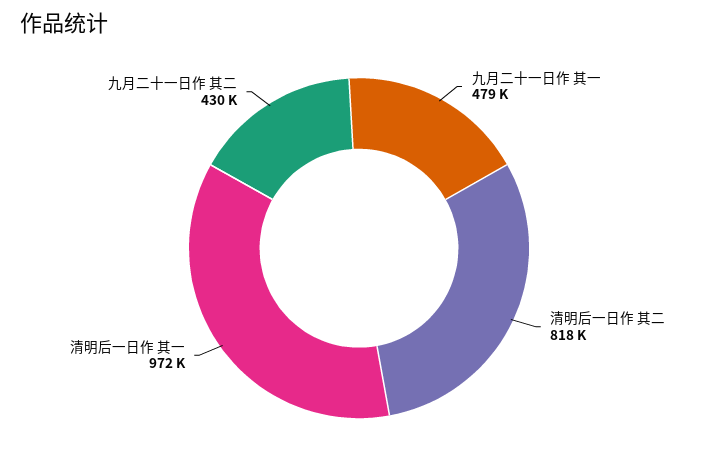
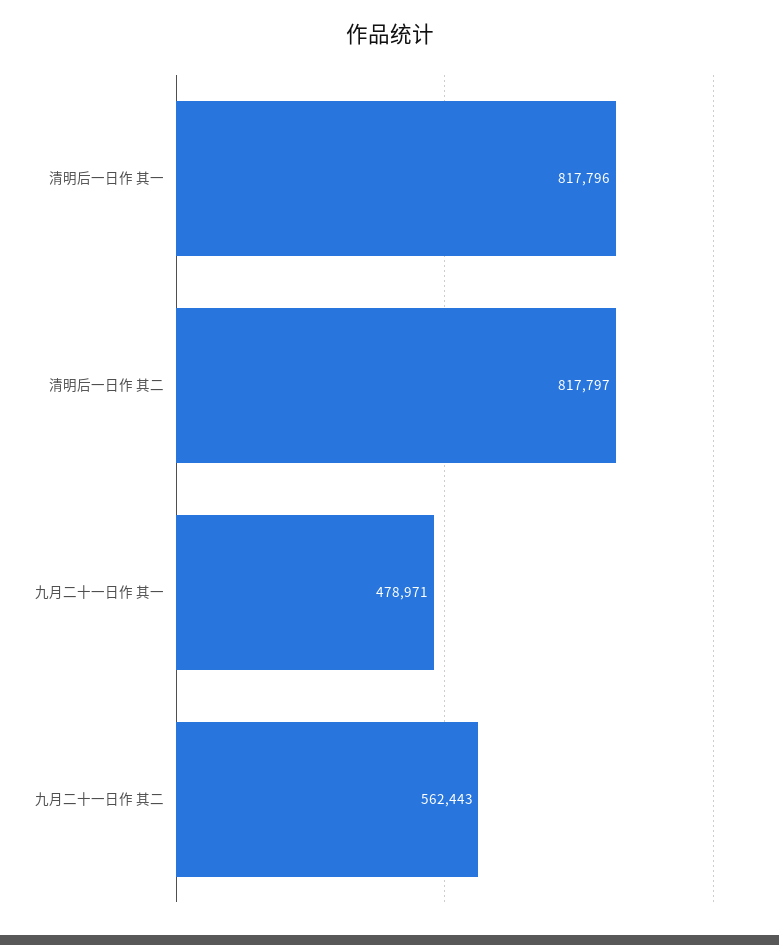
  {
    "九月二十一日作 其一": 478971,
    "清明后一日作 其二": 817797,
-   "清明后一日作 其一": 972000,
+   "清明后一日作 其一": 817796,
-   "九月二十一日作 其二": 430000
+   "九月二十一日作 其二": 562443
  }

